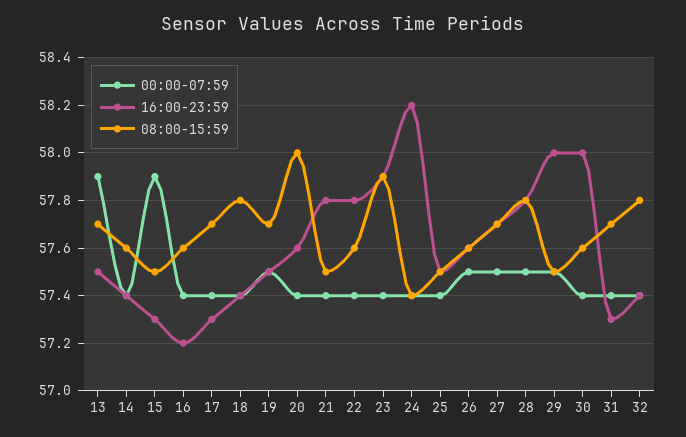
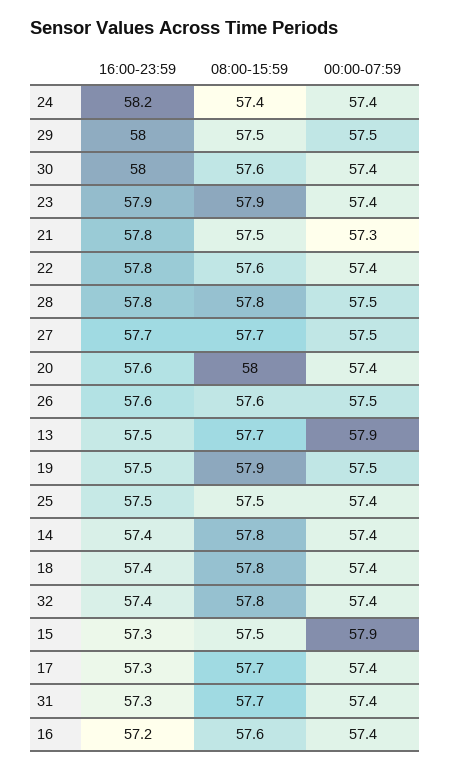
  {
    "00:00-07:59": {
      "13": 57.9,
      "14": 57.4,
      "15": 57.9,
      "16": 57.4,
      "17": 57.4,
      "18": 57.4,
      "19": 57.5,
      "20": 57.4,
-     "21": 57.4,
+     "21": 57.3,
      "22": 57.4,
      "23": 57.4,
      "24": 57.4,
      "25": 57.4,
      "26": 57.5,
      "27": 57.5,
      "28": 57.5,
      "29": 57.5,
      "30": 57.4,
      "31": 57.4,
      "32": 57.4
    },
    "16:00-23:59": {
      "13": 57.5,
      "14": 57.4,
      "15": 57.3,
      "16": 57.2,
      "17": 57.3,
      "18": 57.4,
      "19": 57.5,
      "20": 57.6,
      "21": 57.8,
      "22": 57.8,
      "23": 57.9,
      "24": 58.2,
      "25": 57.5,
      "26": 57.6,
      "27": 57.7,
      "28": 57.8,
      "29": 58,
      "30": 58,
      "31": 57.3,
      "32": 57.4
    },
    "08:00-15:59": {
      "13": 57.7,
-     "14": 57.6,
+     "14": 57.8,
      "15": 57.5,
      "16": 57.6,
      "17": 57.7,
      "18": 57.8,
-     "19": 57.7,
+     "19": 57.9,
      "20": 58,
      "21": 57.5,
      "22": 57.6,
      "23": 57.9,
      "24": 57.4,
      "25": 57.5,
      "26": 57.6,
      "27": 57.7,
      "28": 57.8,
      "29": 57.5,
      "30": 57.6,
      "31": 57.7,
      "32": 57.8
    }
  }

